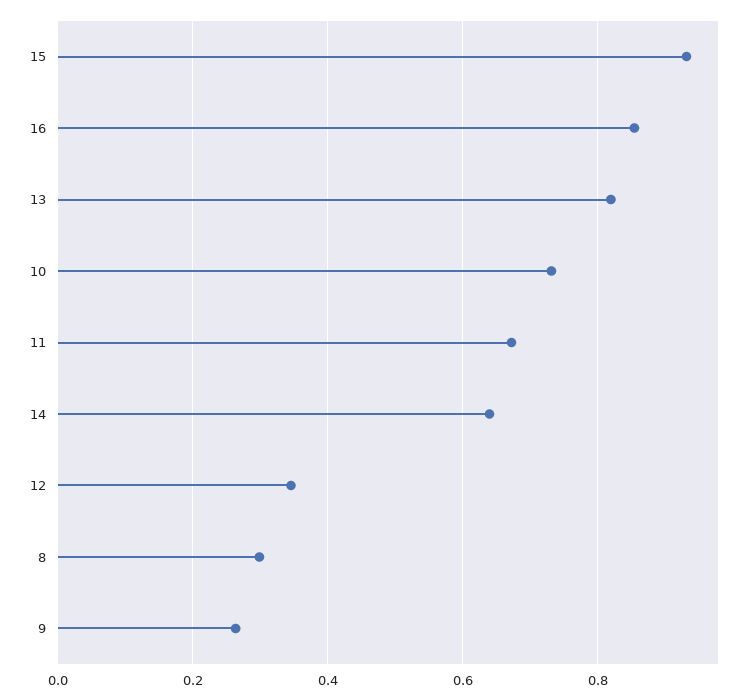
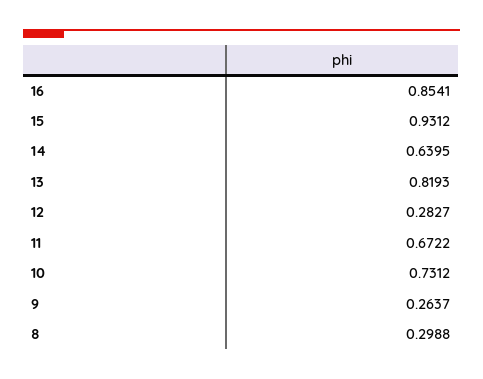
  {
    "15": 0.9312,
    "16": 0.8541,
    "13": 0.8193,
    "10": 0.7312,
    "11": 0.6722,
    "14": 0.6395,
-   "12": 0.34,
+   "12": 0.2827,
    "8": 0.2988,
    "9": 0.2637
  }

